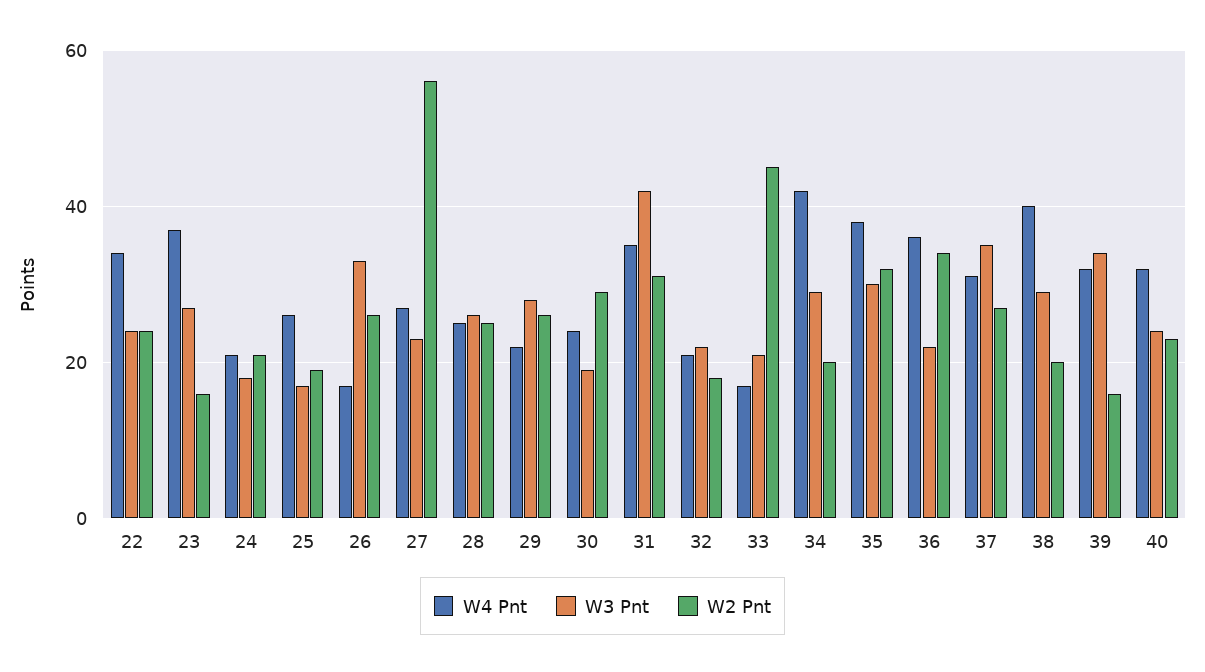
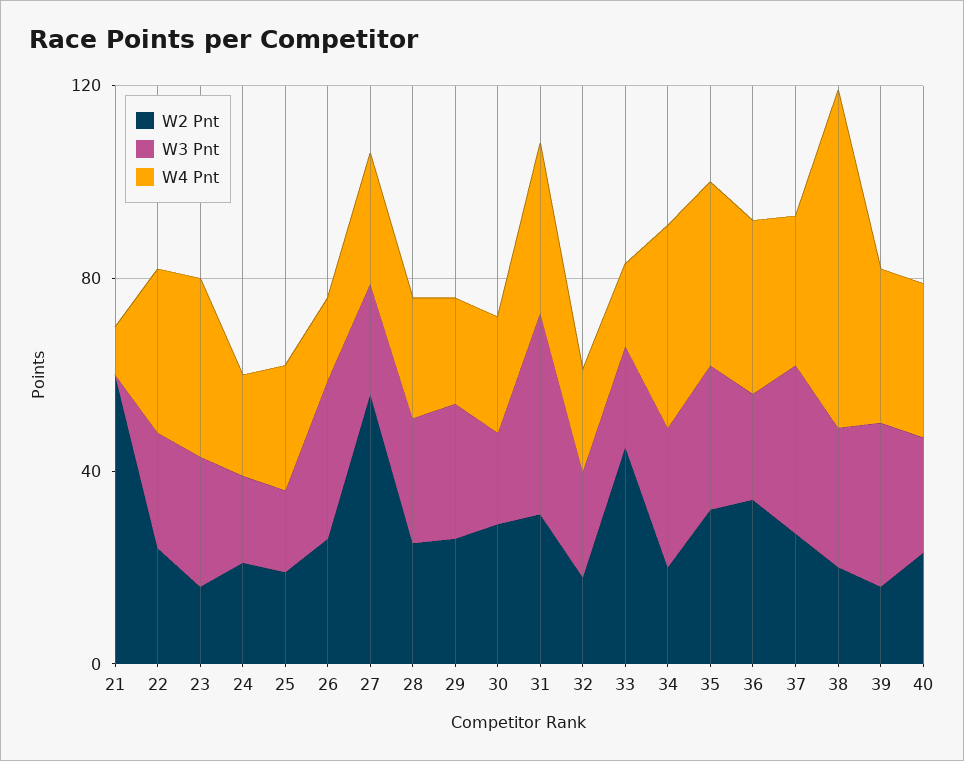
  {
    "W4 Pnt": {
      "22": 35,
      "23": 35,
      "24": 20,
      "25": 25,
      "26": 15,
      "27": 25,
      "28": 25,
      "29": 20,
      "30": 25,
      "31": 35,
      "32": 20,
      "33": 15,
      "34": 40,
      "35": 40,
      "36": 35,
      "37": 30,
-     "38": 40,
+     "38": 70,
      "39": 30,
-     "40": 30
+     "40": 30,
+     "21": 10
    },
    "W3 Pnt": {
      "22": 25,
      "23": 25,
      "24": 20,
      "25": 15,
      "26": 35,
      "27": 25,
      "28": 25,
      "29": 30,
      "30": 20,
      "31": 40,
      "32": 20,
      "33": 20,
      "34": 30,
      "35": 30,
      "36": 20,
      "37": 35,
      "38": 30,
      "39": 35,
-     "40": 25
+     "40": 25,
+     "21": 0
    },
    "W2 Pnt": {
      "22": 25,
      "23": 15,
      "24": 20,
      "25": 20,
      "26": 25,
      "27": 55,
      "28": 25,
      "29": 25,
      "30": 30,
      "31": 30,
      "32": 20,
      "33": 45,
      "34": 20,
      "35": 30,
      "36": 35,
      "37": 25,
      "38": 20,
      "39": 15,
-     "40": 25
+     "40": 25,
+     "21": 60
    }
  }

